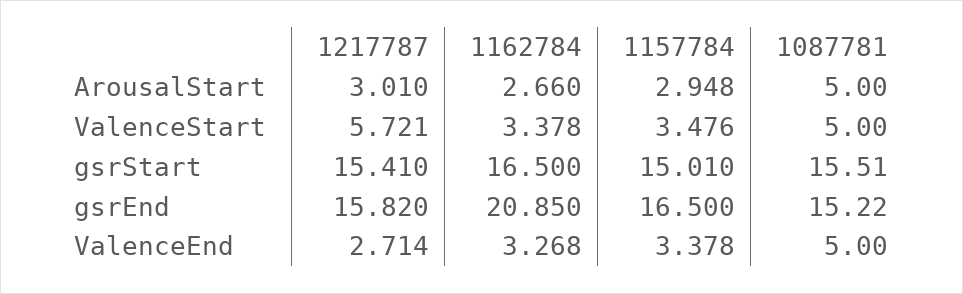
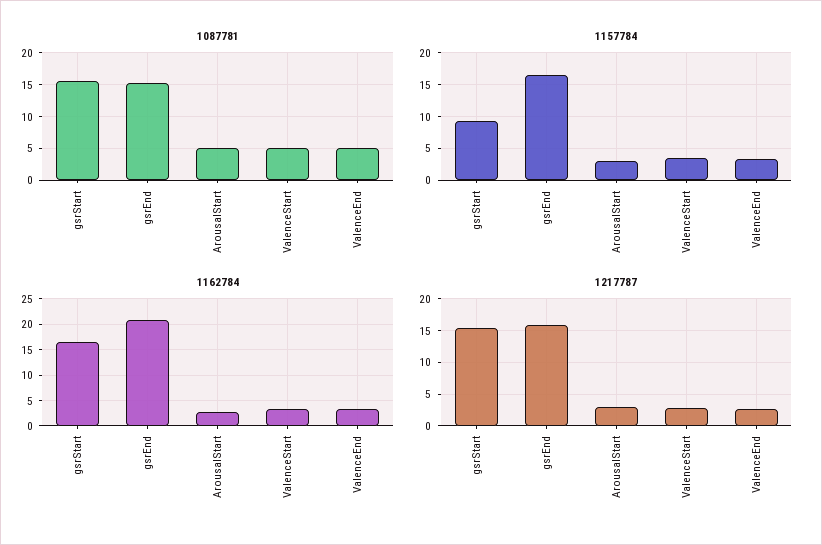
  {
    "1217787": {
      "ArousalStart": 3.01,
-     "ValenceStart": 5.721,
+     "ValenceStart": 3,
      "gsrStart": 15.41,
      "gsrEnd": 15.82,
      "ValenceEnd": 2.714
    },
    "1162784": {
      "ArousalStart": 2.66,
      "ValenceStart": 3.378,
      "gsrStart": 16.5,
      "gsrEnd": 20.85,
      "ValenceEnd": 3.268
    },
    "1157784": {
      "ArousalStart": 2.948,
      "ValenceStart": 3.476,
-     "gsrStart": 15.01,
+     "gsrStart": 9,
      "gsrEnd": 16.5,
      "ValenceEnd": 3.378
    },
    "1087781": {
      "ArousalStart": 5,
      "ValenceStart": 5,
      "gsrStart": 15.51,
      "gsrEnd": 15.22,
      "ValenceEnd": 5
    }
  }

